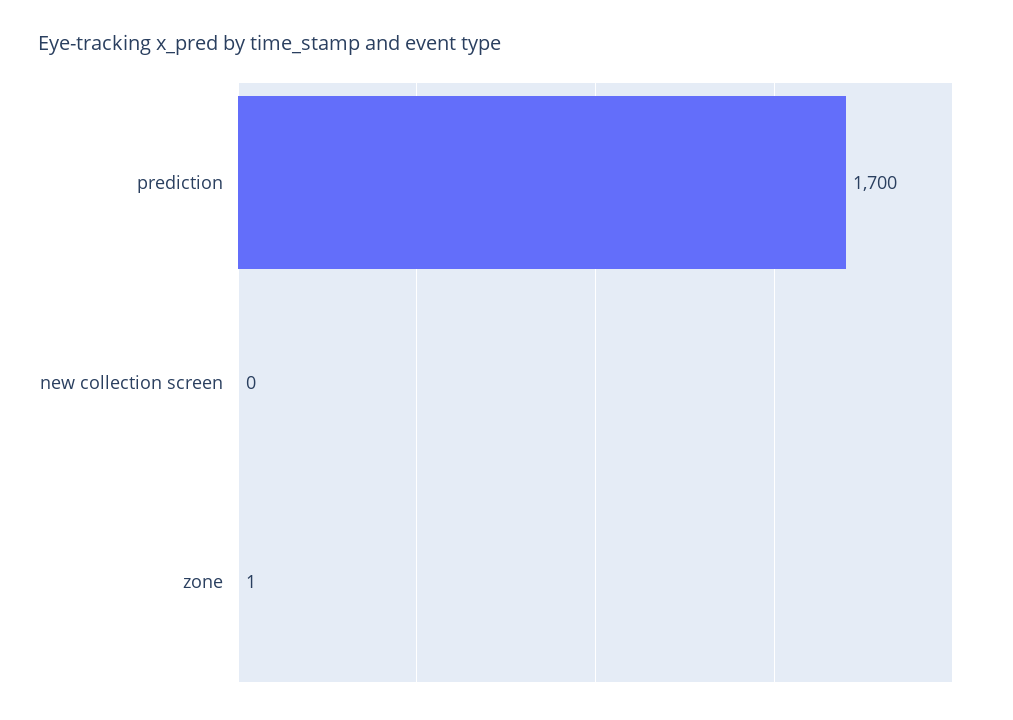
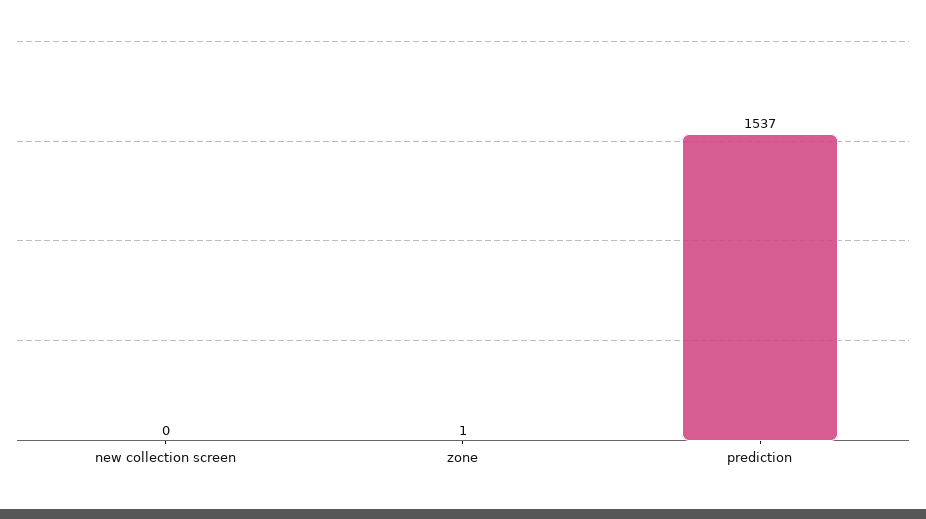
  {
-   "prediction": 1700,
+   "prediction": 1537,
    "new collection screen": 0,
    "zone": 1
  }

